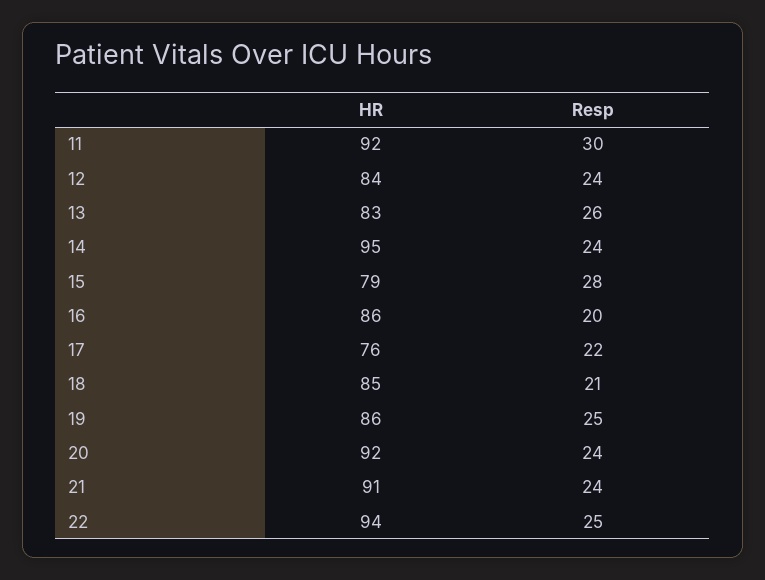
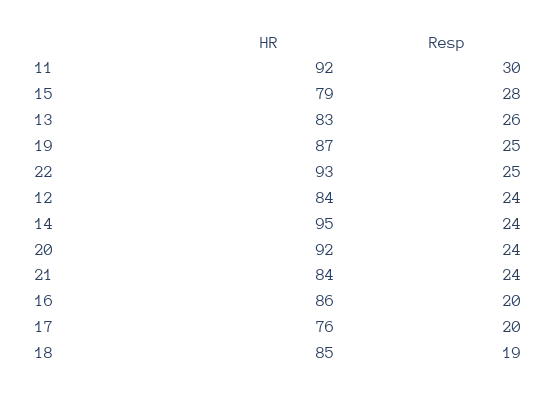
  {
    "HR": {
      "11": 92,
      "12": 84,
      "13": 83,
      "14": 95,
      "15": 79,
      "16": 86,
      "17": 76,
      "18": 85,
-     "19": 86,
+     "19": 87,
      "20": 92,
-     "21": 91,
+     "21": 84,
-     "22": 94
+     "22": 93
    },
    "Resp": {
      "11": 30,
      "12": 24,
      "13": 26,
      "14": 24,
      "15": 28,
      "16": 20,
-     "17": 22,
+     "17": 20,
-     "18": 21,
+     "18": 19,
      "19": 25,
      "20": 24,
      "21": 24,
      "22": 25
    }
  }

